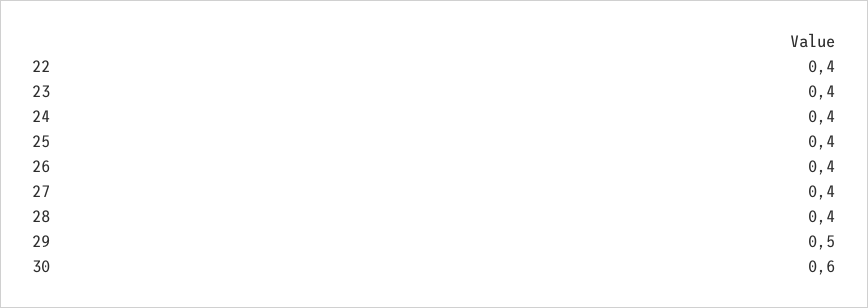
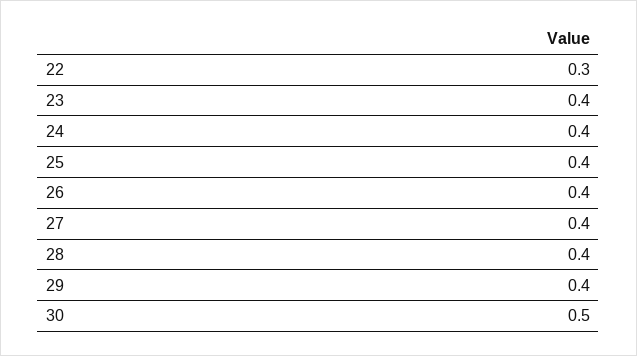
  {
-   "22": 0.4,
+   "22": 0.3,
    "23": 0.4,
    "24": 0.4,
    "25": 0.4,
    "26": 0.4,
    "27": 0.4,
    "28": 0.4,
-   "29": 0.5,
+   "29": 0.4,
-   "30": 0.6
+   "30": 0.5
  }

